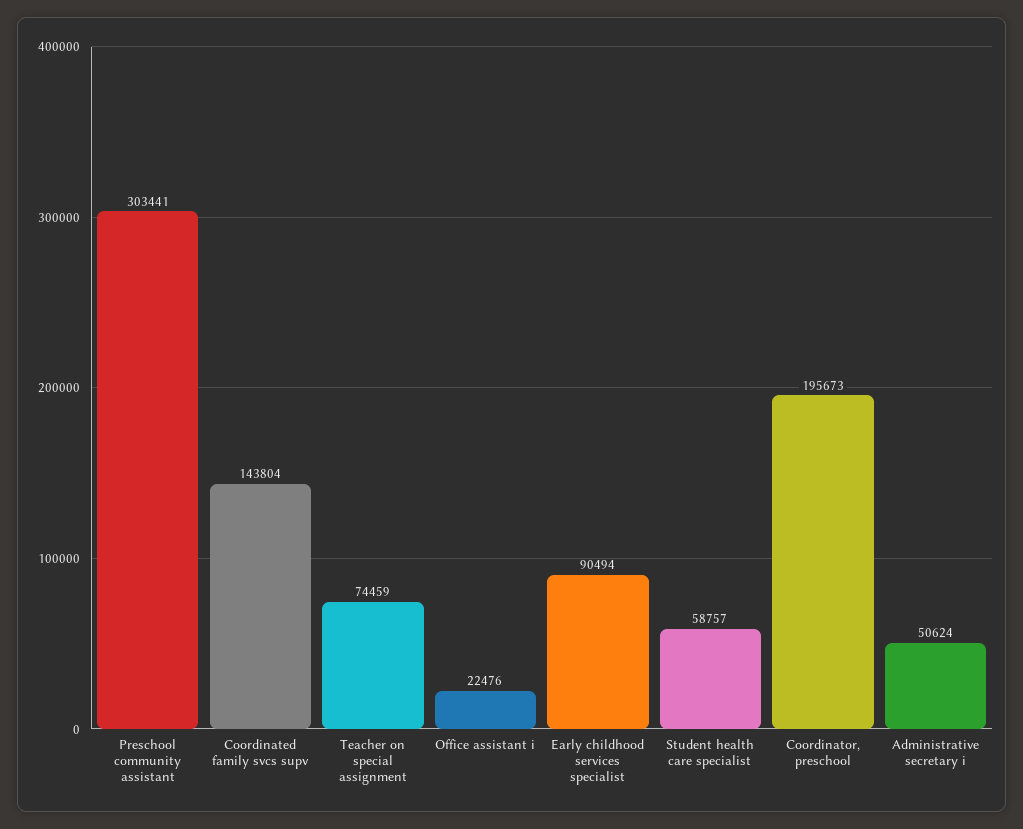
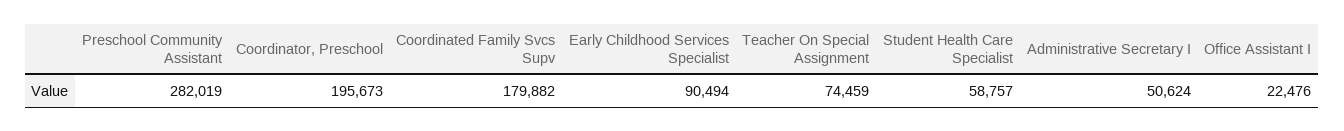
  {
-   "Preschool community assistant": 303441,
+   "Preschool community assistant": 282019,
-   "Coordinated family svcs supv": 143804,
+   "Coordinated family svcs supv": 179882,
    "Teacher on special assignment": 74459,
    "Office assistant i": 22476,
    "Early childhood services specialist": 90494,
    "Student health care specialist": 58757,
    "Coordinator, preschool": 195673,
    "Administrative secretary i": 50624
  }

